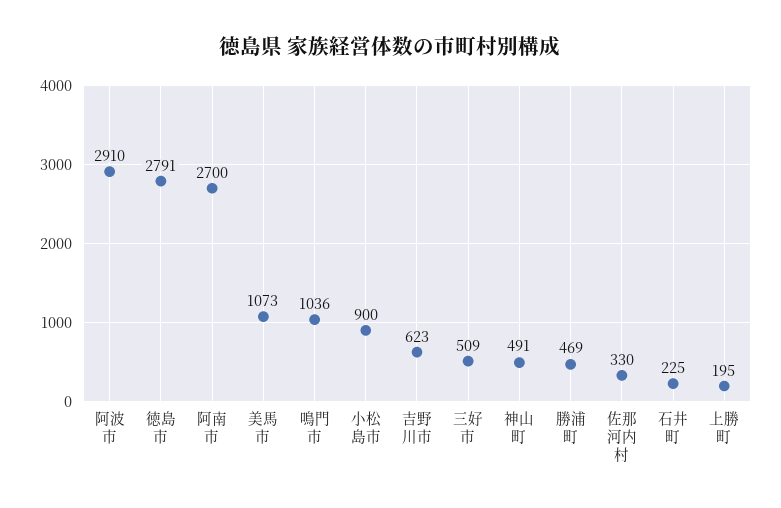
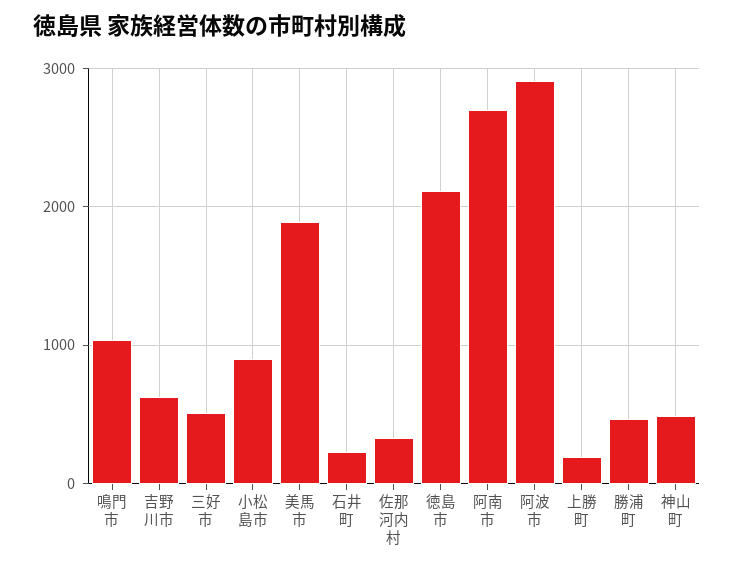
  {
    "阿波市": 2910,
-   "徳島市": 2791,
+   "徳島市": 2100,
    "阿南市": 2700,
-   "美馬市": 1073,
+   "美馬市": 1900,
    "鳴門市": 1036,
    "小松島市": 900,
    "吉野川市": 623,
    "三好市": 509,
    "神山町": 491,
    "勝浦町": 469,
    "佐那河内村": 330,
    "石井町": 225,
    "上勝町": 195
  }

